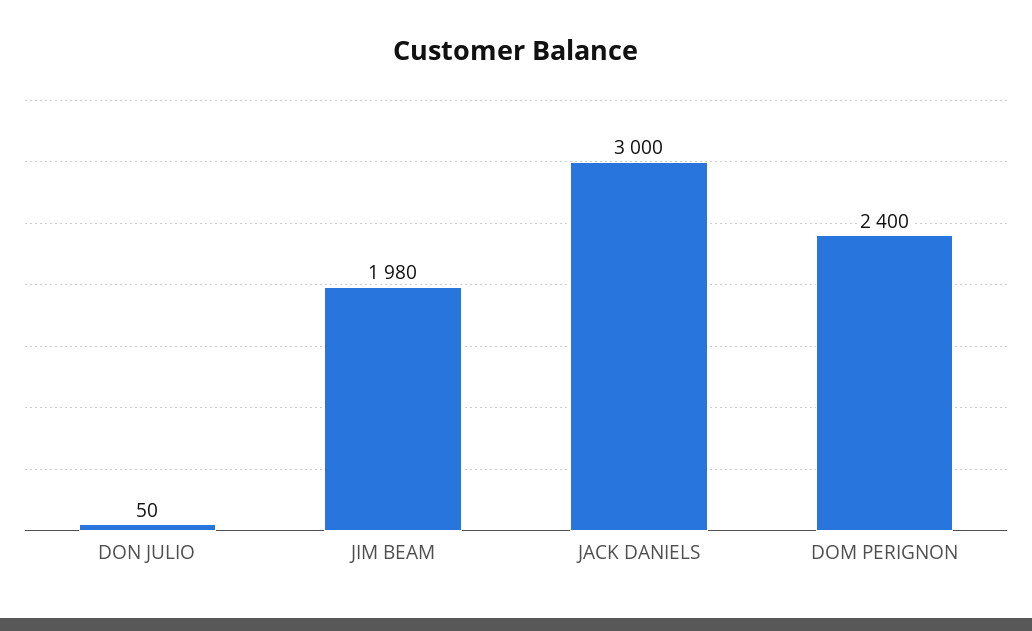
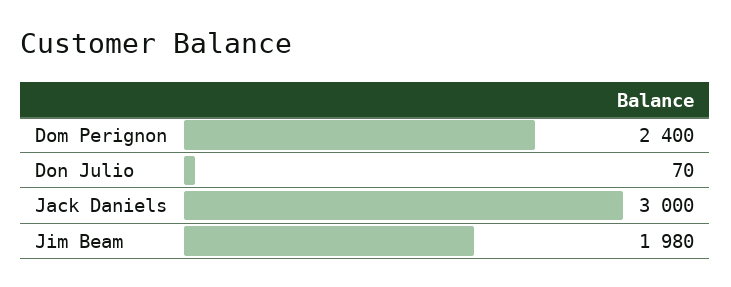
  {
-   "DON JULIO": 50,
+   "DON JULIO": 70,
    "JIM BEAM": 1980,
    "JACK DANIELS": 3000,
    "DOM PERIGNON": 2400
  }

